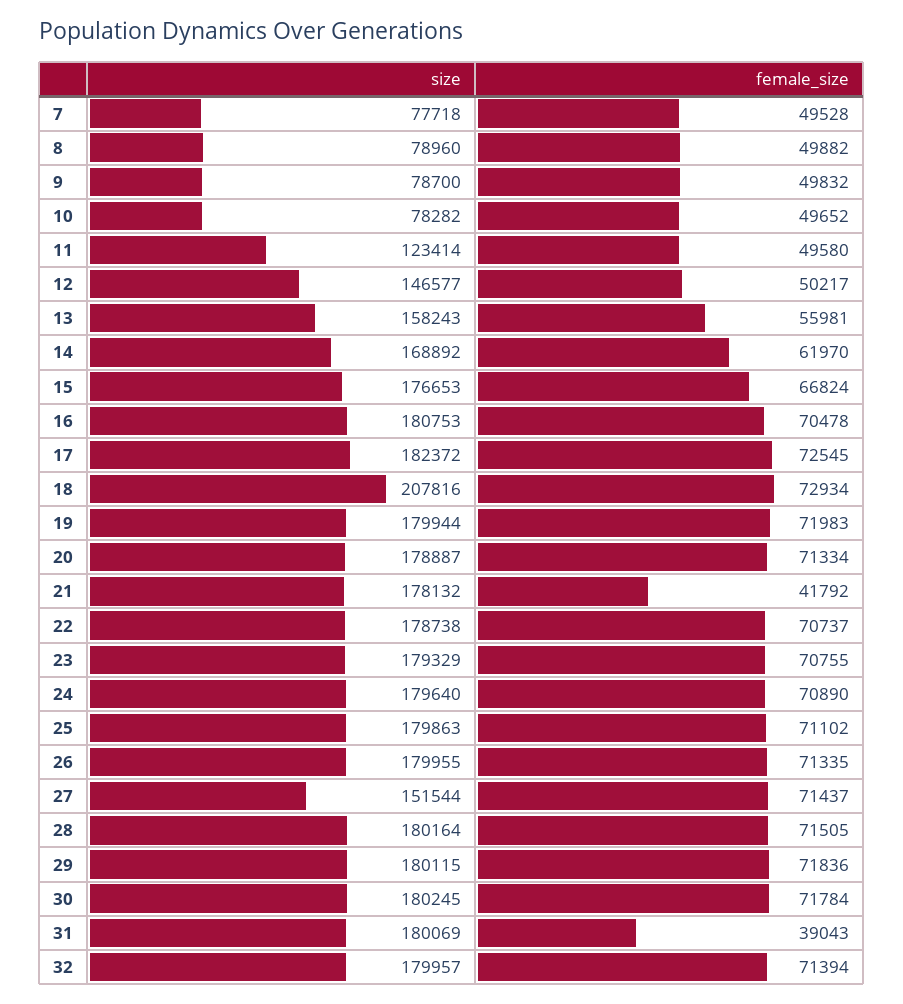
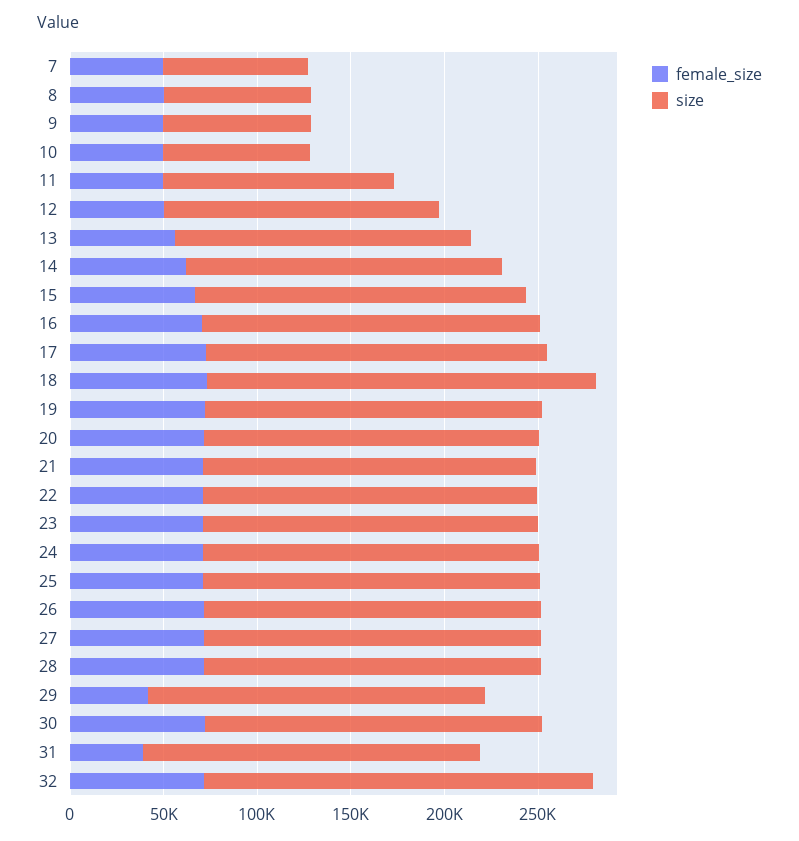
  {
    "size": {
      "7": 77718,
      "8": 78960,
      "9": 78700,
      "10": 78282,
      "11": 123414,
      "12": 146577,
      "13": 158243,
      "14": 168892,
      "15": 176653,
      "16": 180753,
      "17": 182372,
      "18": 207816,
      "19": 179944,
      "20": 178887,
      "21": 178132,
      "22": 178738,
      "23": 179329,
      "24": 179640,
      "25": 179863,
      "26": 179955,
-     "27": 151544,
+     "27": 180000,
      "28": 180164,
      "29": 180115,
      "30": 180245,
      "31": 180069,
-     "32": 179957
+     "32": 210000
    },
    "female_size": {
      "7": 49528,
      "8": 49882,
      "9": 49832,
      "10": 49652,
      "11": 49580,
      "12": 50217,
      "13": 55981,
      "14": 61970,
      "15": 66824,
      "16": 70478,
      "17": 72545,
      "18": 72934,
      "19": 71983,
      "20": 71334,
-     "21": 41792,
+     "21": 70000,
      "22": 70737,
      "23": 70755,
      "24": 70890,
      "25": 71102,
      "26": 71335,
      "27": 71437,
      "28": 71505,
-     "29": 71836,
+     "29": 40000,
      "30": 71784,
      "31": 39043,
      "32": 71394
    }
  }

